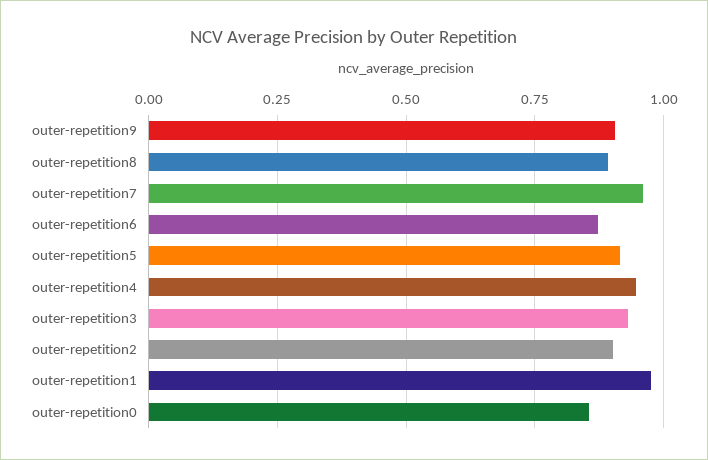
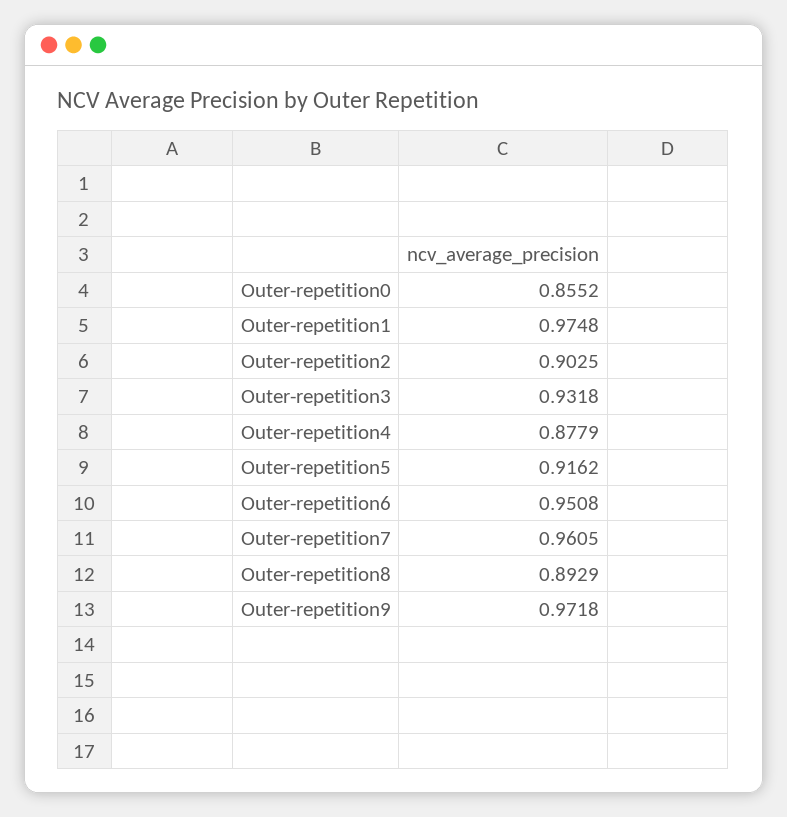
  {
-   "outer-repetition9": 0.9,
+   "outer-repetition9": 0.9718,
    "outer-repetition8": 0.8929,
    "outer-repetition7": 0.9605,
-   "outer-repetition6": 0.875,
+   "outer-repetition6": 0.9508,
    "outer-repetition5": 0.9162,
-   "outer-repetition4": 0.95,
+   "outer-repetition4": 0.8779,
    "outer-repetition3": 0.9318,
    "outer-repetition2": 0.9025,
    "outer-repetition1": 0.9748,
    "outer-repetition0": 0.8552
  }

